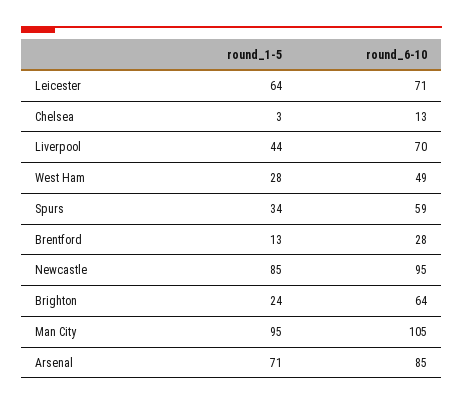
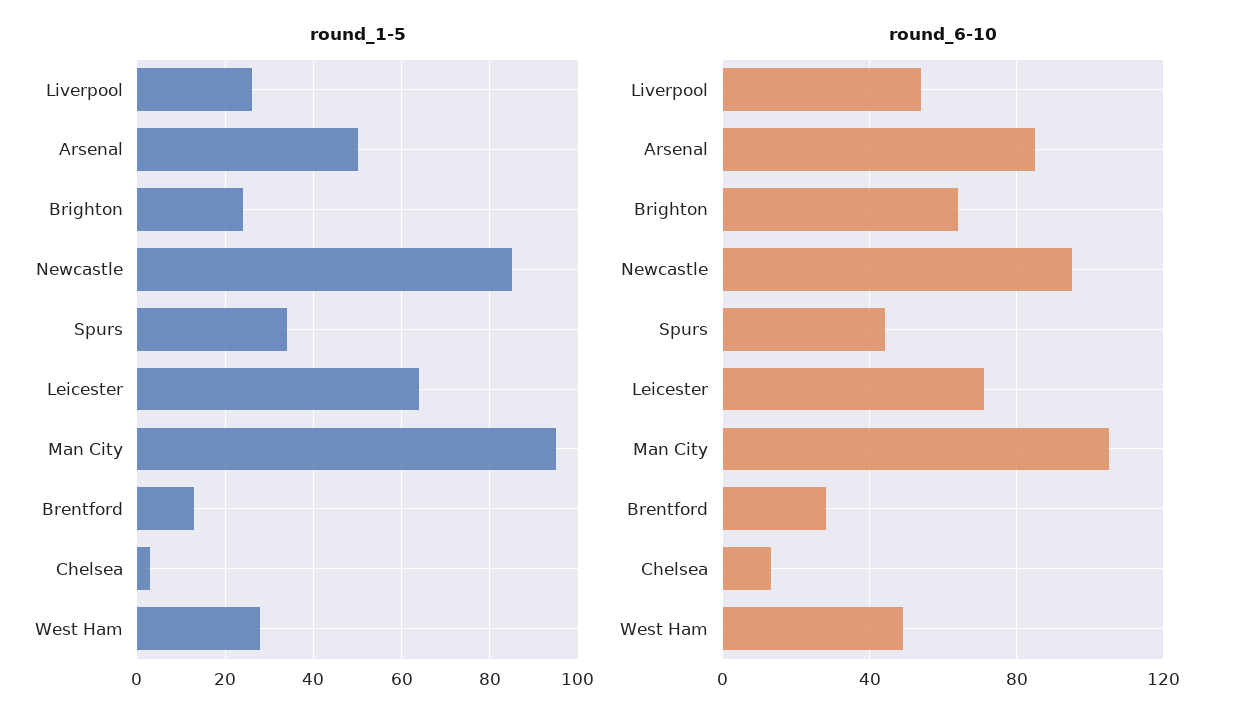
  {
    "round_1-5": {
      "Leicester": 64,
      "Chelsea": 3,
-     "Liverpool": 44,
+     "Liverpool": 25,
      "West Ham": 28,
      "Spurs": 34,
      "Brentford": 13,
      "Newcastle": 85,
      "Brighton": 24,
      "Man City": 95,
-     "Arsenal": 71
+     "Arsenal": 50
    },
    "round_6-10": {
      "Leicester": 71,
      "Chelsea": 13,
-     "Liverpool": 70,
+     "Liverpool": 55,
      "West Ham": 49,
-     "Spurs": 59,
+     "Spurs": 45,
      "Brentford": 28,
      "Newcastle": 95,
      "Brighton": 64,
      "Man City": 105,
      "Arsenal": 85
    }
  }

